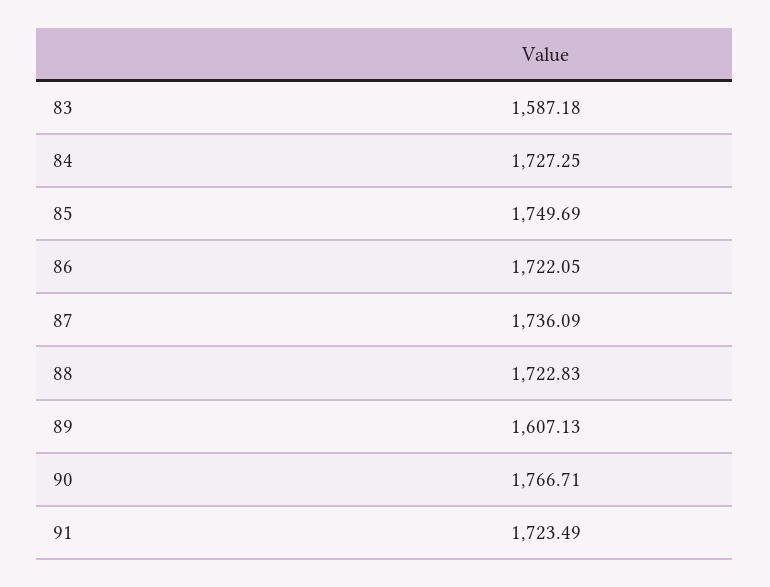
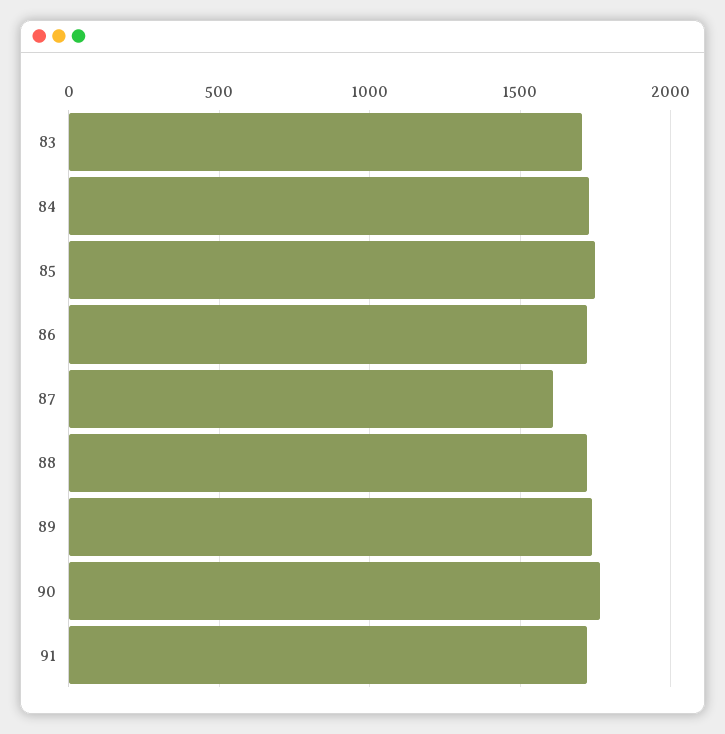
  {
-   "83": 1587.18,
+   "83": 1700,
    "84": 1727.25,
    "85": 1749.69,
    "86": 1722.05,
-   "87": 1736.09,
+   "87": 1600,
    "88": 1722.83,
-   "89": 1607.13,
+   "89": 1750,
    "90": 1766.71,
    "91": 1723.49
  }

